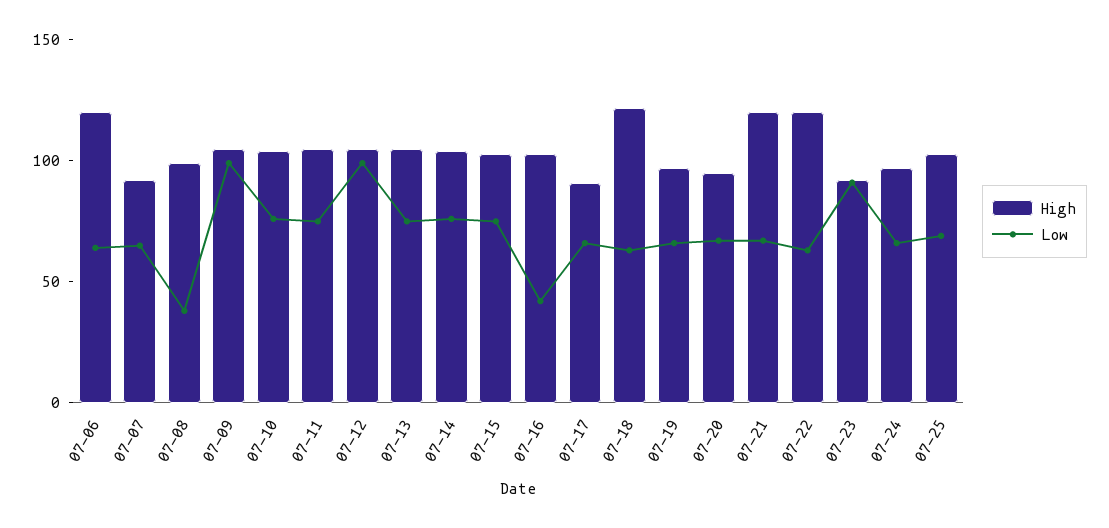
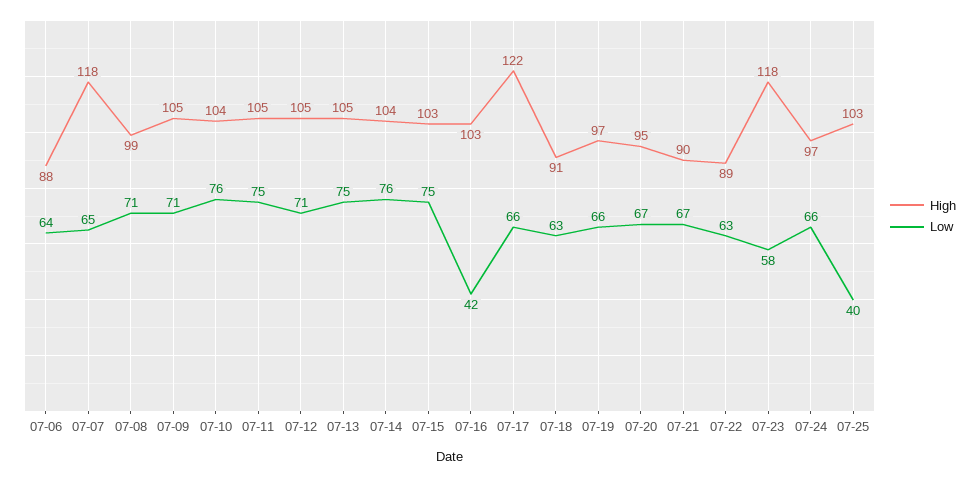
  {
    "High": {
-     "07-06": 120,
+     "07-06": 88,
-     "07-07": 90,
+     "07-07": 118,
      "07-08": 99,
      "07-09": 105,
      "07-10": 104,
      "07-11": 105,
      "07-12": 105,
      "07-13": 105,
      "07-14": 104,
      "07-15": 103,
      "07-16": 103,
-     "07-17": 90,
+     "07-17": 122,
-     "07-18": 120,
+     "07-18": 91,
      "07-19": 97,
      "07-20": 95,
-     "07-21": 120,
+     "07-21": 90,
-     "07-22": 120,
+     "07-22": 89,
-     "07-23": 90,
+     "07-23": 118,
      "07-24": 97,
      "07-25": 103
    },
    "Low": {
      "07-06": 64,
      "07-07": 65,
-     "07-08": 40,
+     "07-08": 71,
-     "07-09": 100,
+     "07-09": 71,
      "07-10": 76,
      "07-11": 75,
-     "07-12": 100,
+     "07-12": 71,
      "07-13": 75,
      "07-14": 76,
      "07-15": 75,
      "07-16": 42,
      "07-17": 66,
      "07-18": 63,
      "07-19": 66,
      "07-20": 67,
      "07-21": 67,
      "07-22": 63,
-     "07-23": 90,
+     "07-23": 58,
      "07-24": 66,
-     "07-25": 70
+     "07-25": 40
    }
  }

